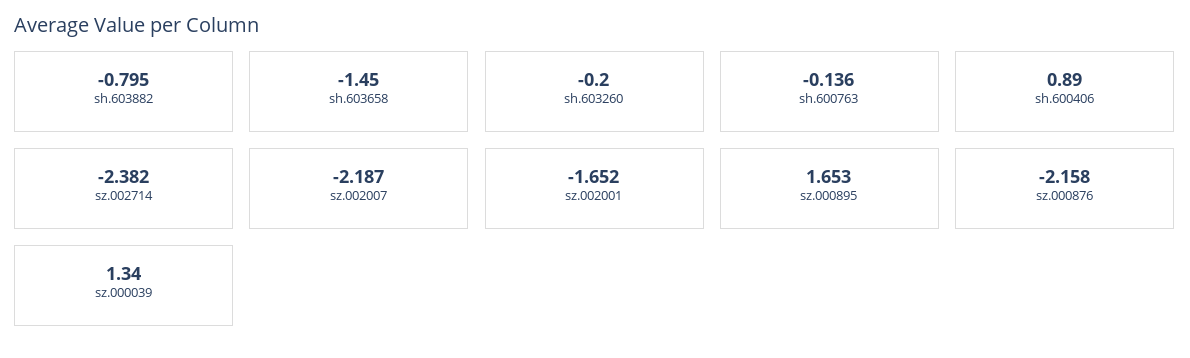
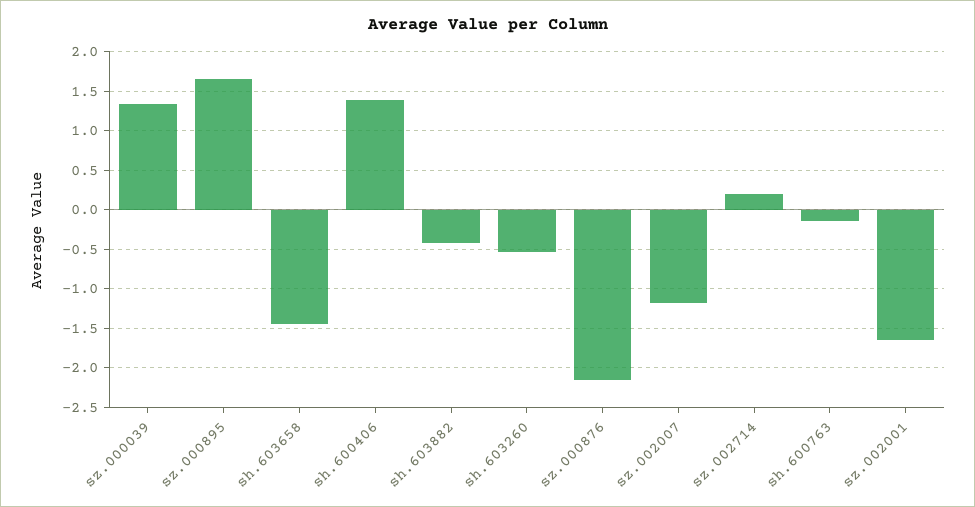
  {
-   "sh.603882": -0.795,
+   "sh.603882": -0.4,
    "sh.603658": -1.45,
-   "sh.603260": -0.2,
+   "sh.603260": -0.5,
    "sh.600763": -0.136,
-   "sh.600406": 0.89,
+   "sh.600406": 1.4,
-   "sz.002714": -2.382,
+   "sz.002714": 0.2,
-   "sz.002007": -2.187,
+   "sz.002007": -1.2,
    "sz.002001": -1.652,
    "sz.000895": 1.653,
    "sz.000876": -2.158,
    "sz.000039": 1.34
  }

